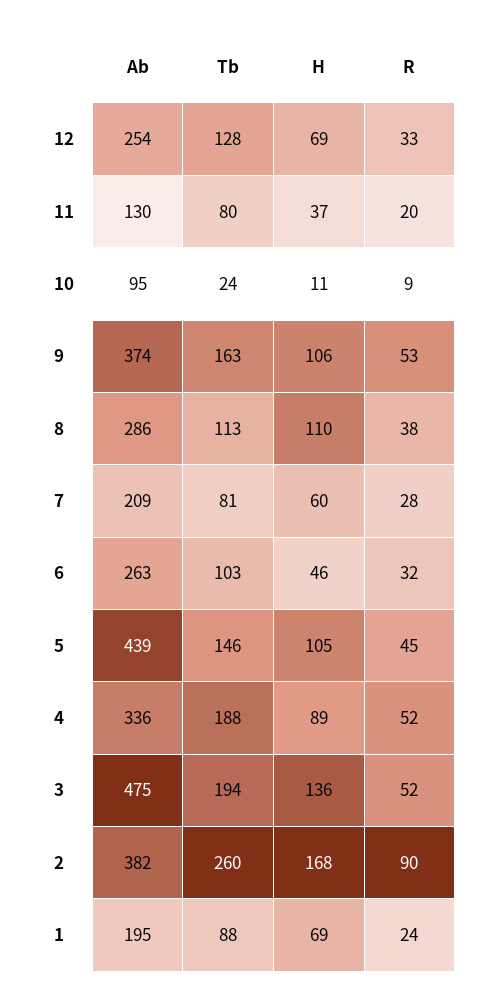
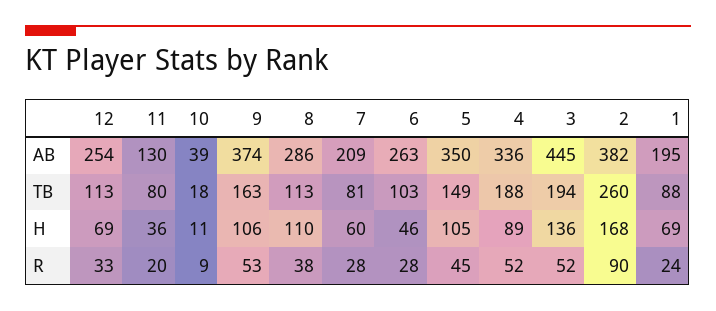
  {
    "Ab": {
      "12": 254,
      "11": 130,
-     "10": 95,
+     "10": 39,
      "9": 374,
      "8": 286,
      "7": 209,
      "6": 263,
-     "5": 439,
+     "5": 350,
      "4": 336,
-     "3": 475,
+     "3": 445,
      "2": 382,
      "1": 195
    },
    "Tb": {
-     "12": 128,
+     "12": 113,
      "11": 80,
-     "10": 24,
+     "10": 18,
      "9": 163,
      "8": 113,
      "7": 81,
      "6": 103,
-     "5": 146,
+     "5": 149,
      "4": 188,
      "3": 194,
      "2": 260,
      "1": 88
    },
    "H": {
      "12": 69,
-     "11": 37,
+     "11": 36,
      "10": 11,
      "9": 106,
      "8": 110,
      "7": 60,
      "6": 46,
      "5": 105,
      "4": 89,
      "3": 136,
      "2": 168,
      "1": 69
    },
    "R": {
      "12": 33,
      "11": 20,
      "10": 9,
      "9": 53,
      "8": 38,
      "7": 28,
-     "6": 32,
+     "6": 28,
      "5": 45,
      "4": 52,
      "3": 52,
      "2": 90,
      "1": 24
    }
  }

